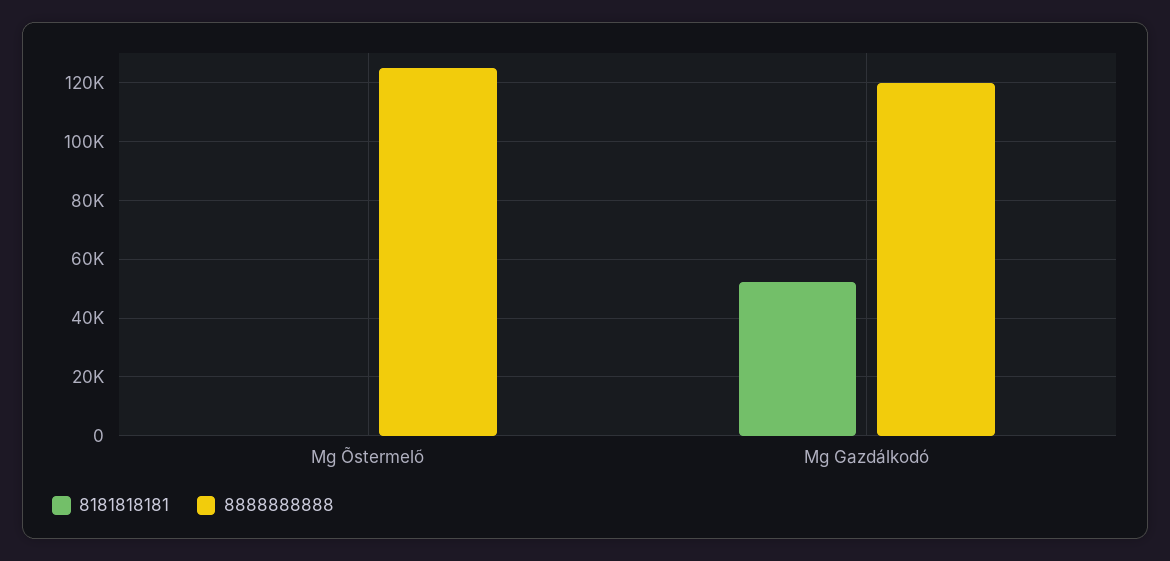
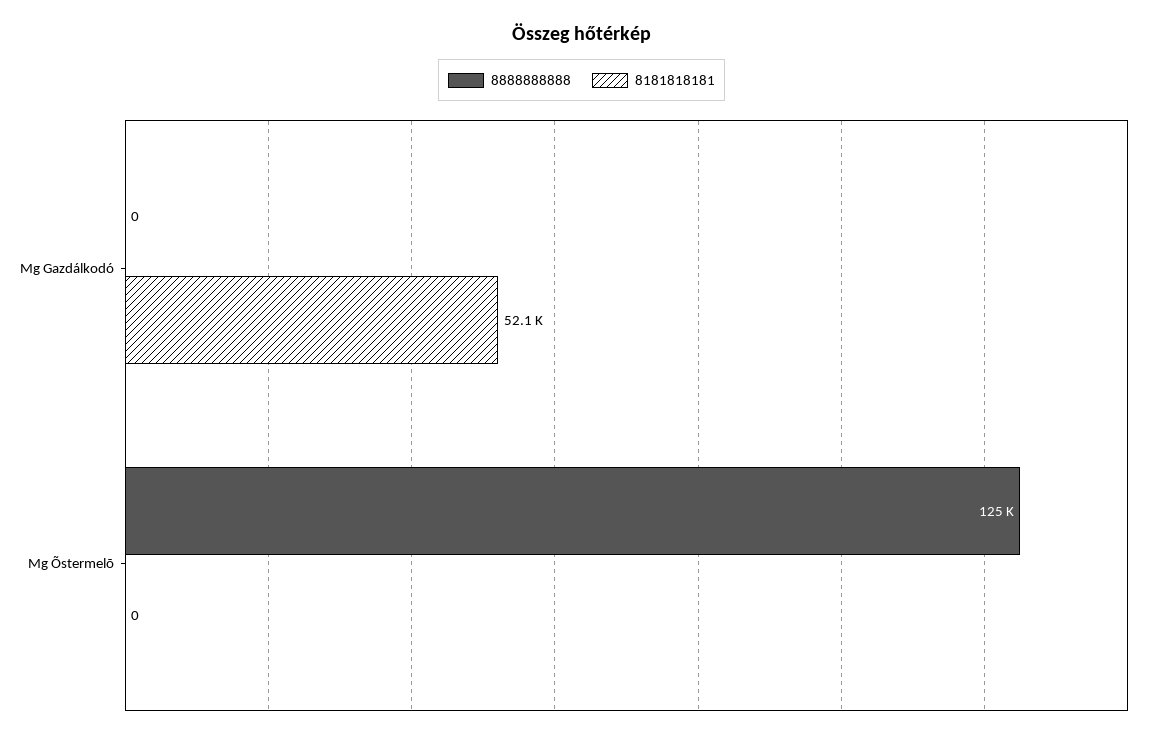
  {
    "8181818181": {
      "Mg Õstermelõ": 0,
      "Mg Gazdálkodó": 52100
    },
    "8888888888": {
      "Mg Õstermelõ": 125000,
-     "Mg Gazdálkodó": 120000
+     "Mg Gazdálkodó": 0
    }
  }

